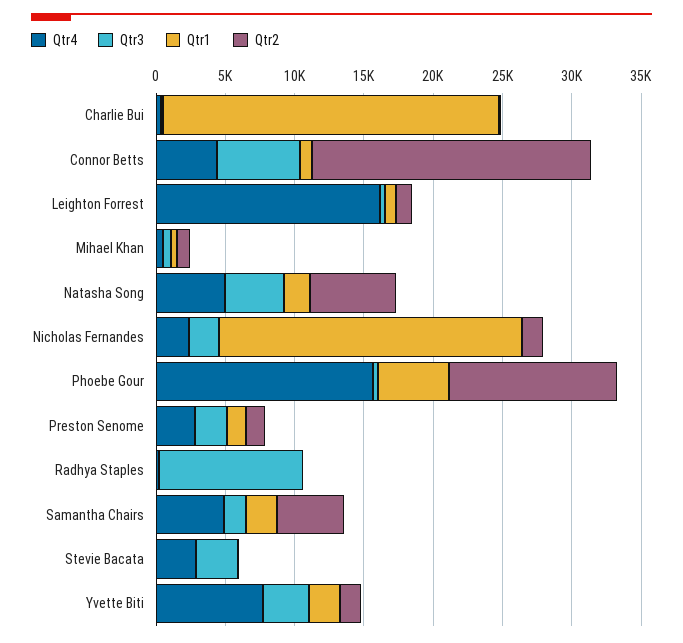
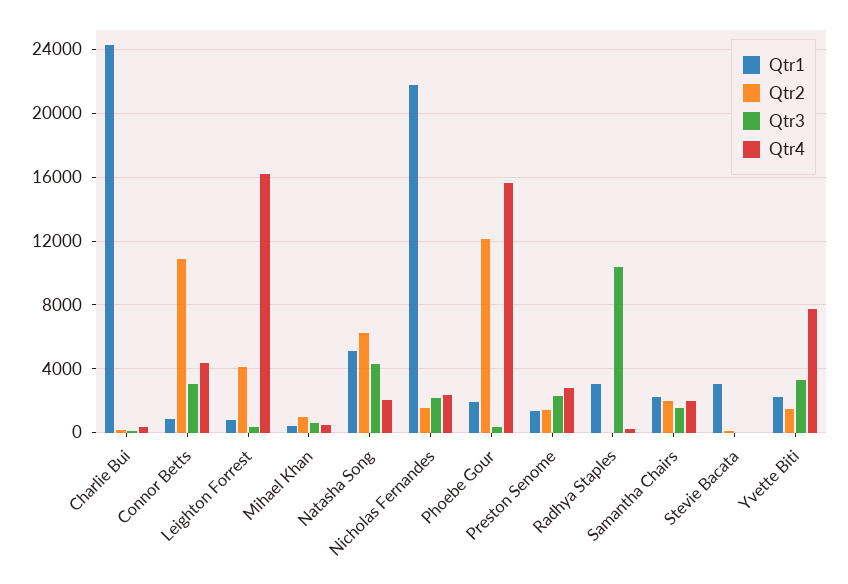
  {
    "Qtr4": {
      "Charlie Bui": 500,
      "Connor Betts": 4500,
      "Leighton Forrest": 16000,
      "Mihael Khan": 500,
-     "Natasha Song": 5000,
+     "Natasha Song": 2000,
      "Nicholas Fernandes": 2500,
      "Phoebe Gour": 15500,
      "Preston Senome": 3000,
      "Radhya Staples": 0,
-     "Samantha Chairs": 5000,
+     "Samantha Chairs": 2000,
-     "Stevie Bacata": 3000,
+     "Stevie Bacata": 0,
      "Yvette Biti": 7500
    },
    "Qtr3": {
      "Charlie Bui": 0,
-     "Connor Betts": 6000,
+     "Connor Betts": 3000,
      "Leighton Forrest": 500,
      "Mihael Khan": 500,
      "Natasha Song": 4500,
      "Nicholas Fernandes": 2000,
      "Phoebe Gour": 500,
      "Preston Senome": 2500,
      "Radhya Staples": 10500,
      "Samantha Chairs": 1500,
-     "Stevie Bacata": 3000,
+     "Stevie Bacata": 0,
      "Yvette Biti": 3500
    },
    "Qtr1": {
      "Charlie Bui": 24500,
      "Connor Betts": 1000,
      "Leighton Forrest": 1000,
      "Mihael Khan": 500,
-     "Natasha Song": 2000,
+     "Natasha Song": 5000,
      "Nicholas Fernandes": 22000,
-     "Phoebe Gour": 5000,
+     "Phoebe Gour": 2000,
      "Preston Senome": 1500,
-     "Radhya Staples": 0,
+     "Radhya Staples": 3000,
      "Samantha Chairs": 2000,
-     "Stevie Bacata": 0,
+     "Stevie Bacata": 3000,
      "Yvette Biti": 2500
    },
    "Qtr2": {
      "Charlie Bui": 0,
-     "Connor Betts": 20000,
+     "Connor Betts": 11000,
-     "Leighton Forrest": 1000,
+     "Leighton Forrest": 4000,
      "Mihael Khan": 1000,
      "Natasha Song": 6500,
      "Nicholas Fernandes": 1500,
      "Phoebe Gour": 12000,
      "Preston Senome": 1500,
      "Radhya Staples": 0,
-     "Samantha Chairs": 5000,
+     "Samantha Chairs": 2000,
      "Stevie Bacata": 0,
      "Yvette Biti": 1500
    }
  }

